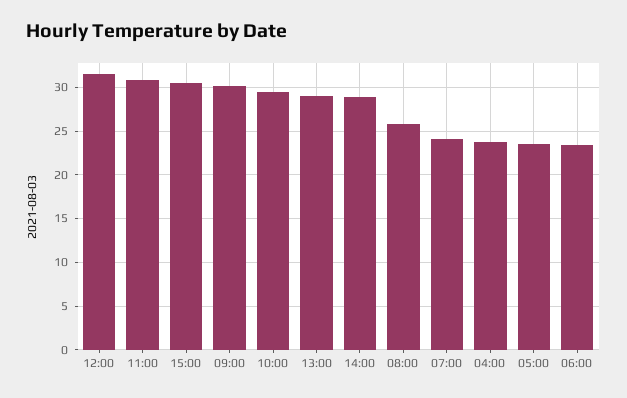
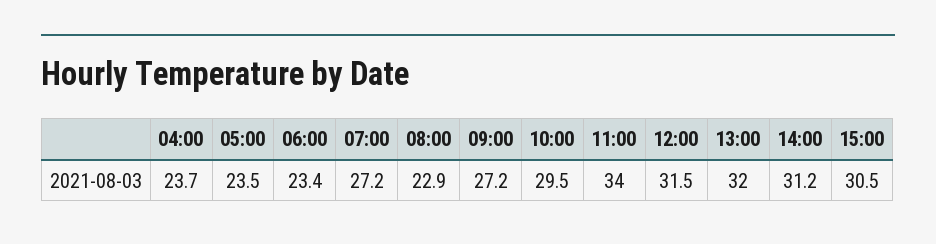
  {
    "12:00": 31.5,
-   "11:00": 31,
+   "11:00": 34,
    "15:00": 30.5,
-   "09:00": 30,
+   "09:00": 27.2,
    "10:00": 29.5,
-   "13:00": 29,
+   "13:00": 32,
-   "14:00": 29,
+   "14:00": 31.2,
-   "08:00": 26,
+   "08:00": 22.9,
-   "07:00": 24,
+   "07:00": 27.2,
    "04:00": 23.7,
    "05:00": 23.5,
    "06:00": 23.4
  }

